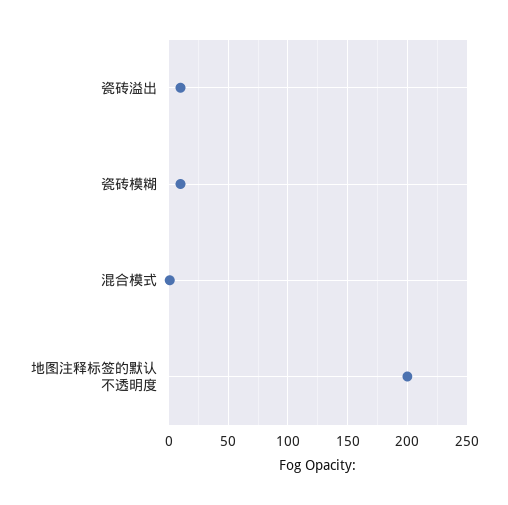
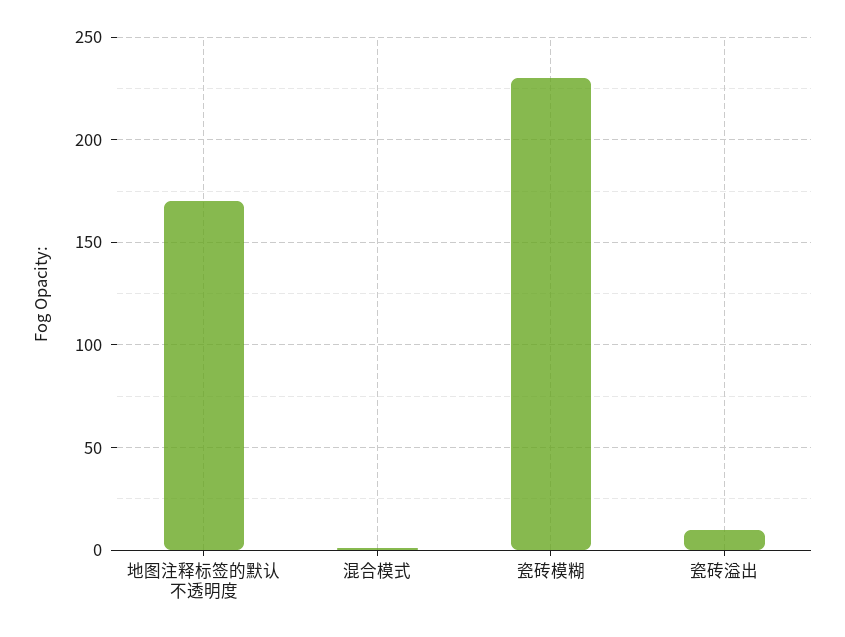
  {
    "瓷砖溢出": 10,
-   "瓷砖模糊": 10,
+   "瓷砖模糊": 230,
    "混合模式": 0,
-   "地图注释标签的默认不透明度": 200
+   "地图注释标签的默认不透明度": 170
  }

